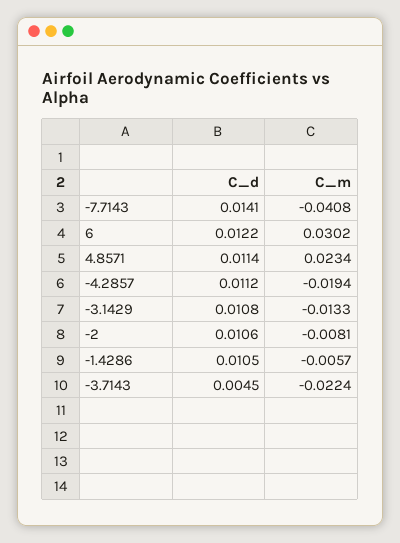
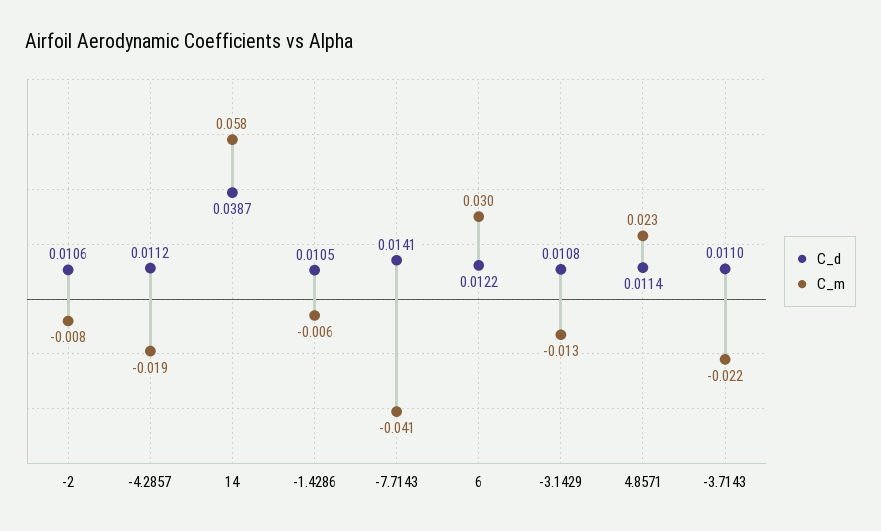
  {
    "C_d": {
      "-7.7143": 0.0141,
      "6": 0.0122,
      "4.8571": 0.0114,
      "-4.2857": 0.0112,
      "-3.1429": 0.0108,
      "-2": 0.0106,
      "-1.4286": 0.0105,
-     "-3.7143": 0.0045
+     "-3.7143": 0.011,
+     "14": 0.0387
    },
    "C_m": {
      "-7.7143": -0.0408,
      "6": 0.0302,
      "4.8571": 0.0234,
      "-4.2857": -0.0194,
      "-3.1429": -0.0133,
      "-2": -0.0081,
      "-1.4286": -0.0057,
-     "-3.7143": -0.0224
+     "-3.7143": -0.0224,
+     "14": 0.058
    }
  }

